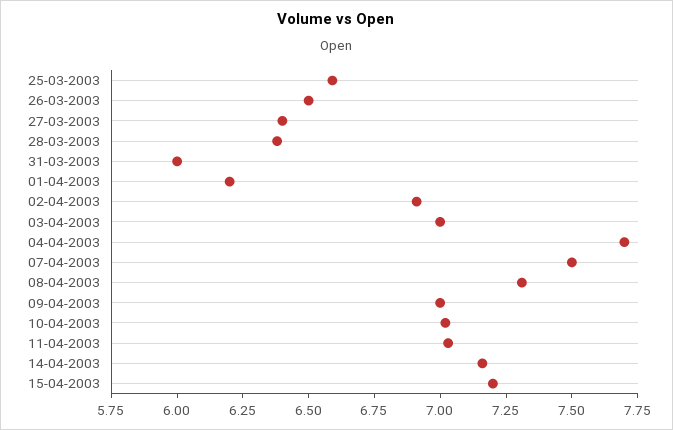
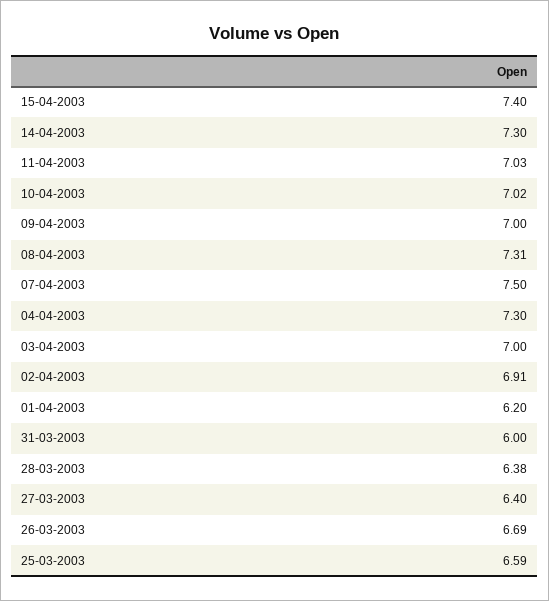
  {
    "25-03-2003": 6.59,
-   "26-03-2003": 6.5,
+   "26-03-2003": 6.69,
    "27-03-2003": 6.4,
    "28-03-2003": 6.38,
    "31-03-2003": 6,
    "01-04-2003": 6.2,
    "02-04-2003": 6.91,
    "03-04-2003": 7,
-   "04-04-2003": 7.7,
+   "04-04-2003": 7.3,
    "07-04-2003": 7.5,
    "08-04-2003": 7.31,
    "09-04-2003": 7,
    "10-04-2003": 7.02,
    "11-04-2003": 7.03,
-   "14-04-2003": 7.15,
+   "14-04-2003": 7.3,
-   "15-04-2003": 7.2
+   "15-04-2003": 7.4
  }

